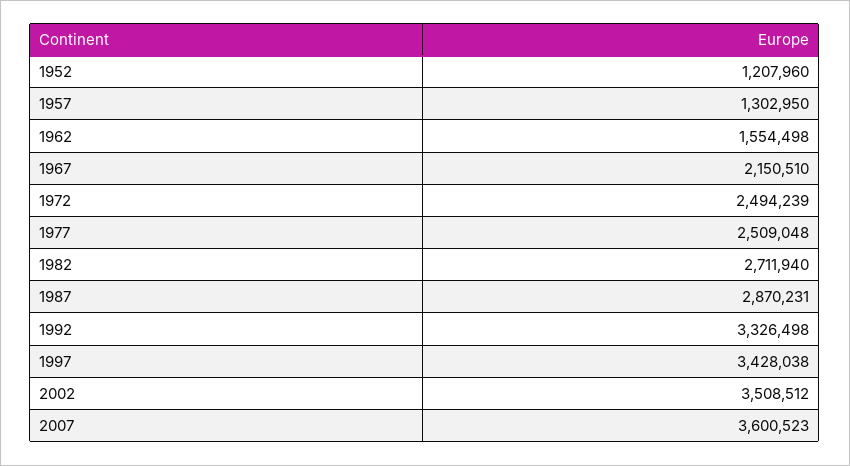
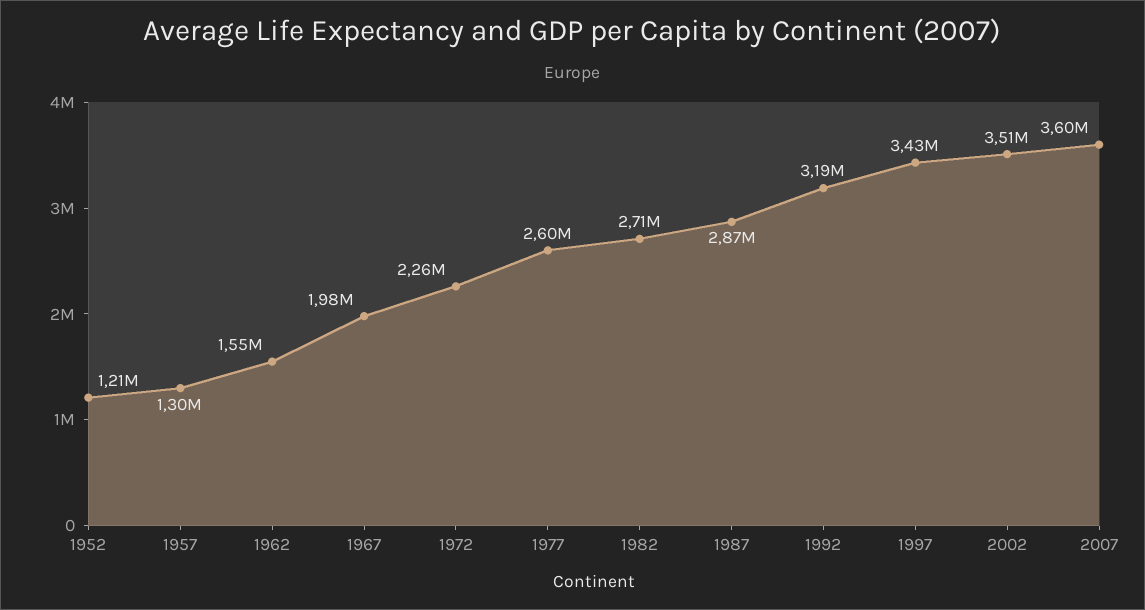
  {
    "1952": 1207960,
    "1957": 1302950,
    "1962": 1554498,
-   "1967": 2150510,
+   "1967": 1980000,
-   "1972": 2494239,
+   "1972": 2260000,
-   "1977": 2509048,
+   "1977": 2600000,
    "1982": 2711940,
    "1987": 2870231,
-   "1992": 3326498,
+   "1992": 3190000,
    "1997": 3428038,
    "2002": 3508512,
    "2007": 3600523
  }

